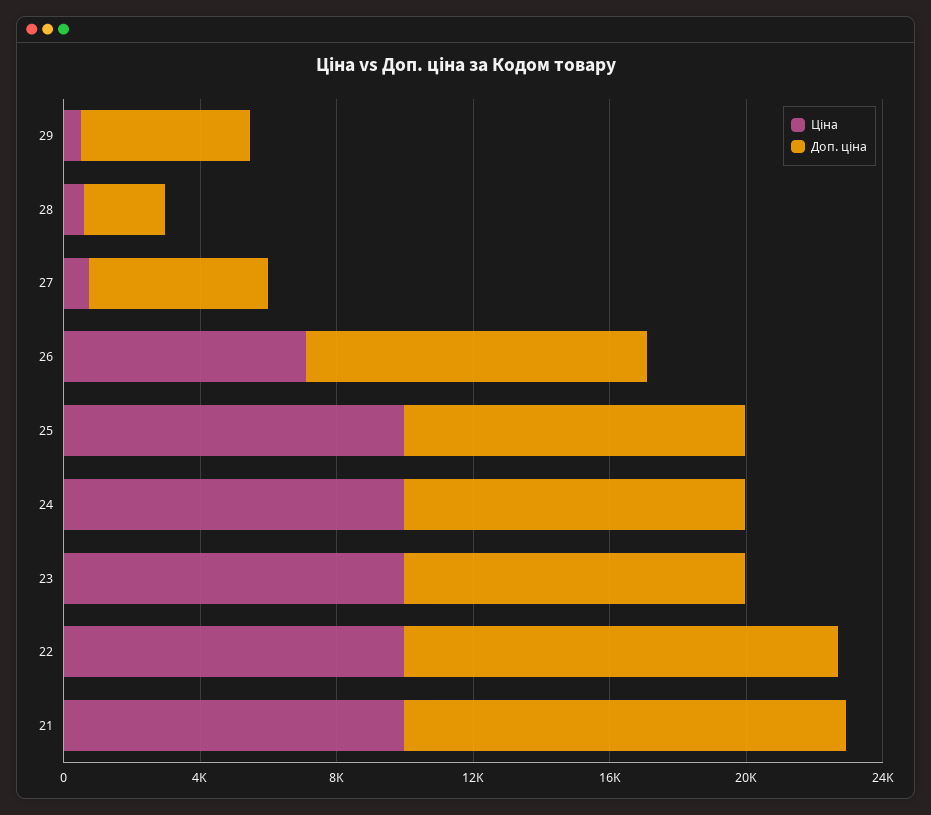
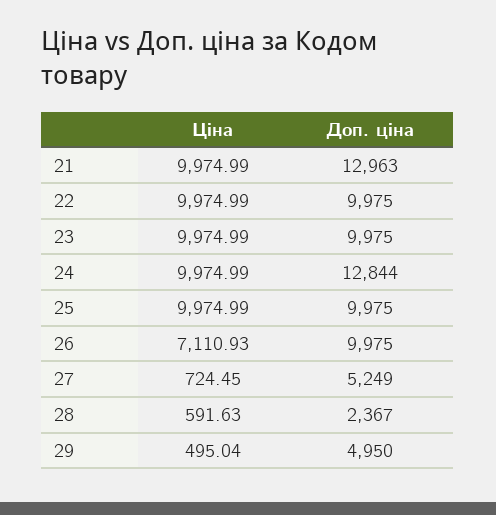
  {
    "Ціна": {
      "29": 495.04,
      "28": 591.63,
      "27": 724.45,
      "26": 7110.93,
      "25": 9974.99,
      "24": 9974.99,
      "23": 9974.99,
      "22": 9974.99,
      "21": 9974.99
    },
    "Доп. ціна": {
      "29": 4950,
      "28": 2367,
      "27": 5249,
      "26": 9975,
      "25": 9975,
-     "24": 10000,
+     "24": 12844,
      "23": 9975,
-     "22": 13000,
+     "22": 9975,
      "21": 12963
    }
  }

